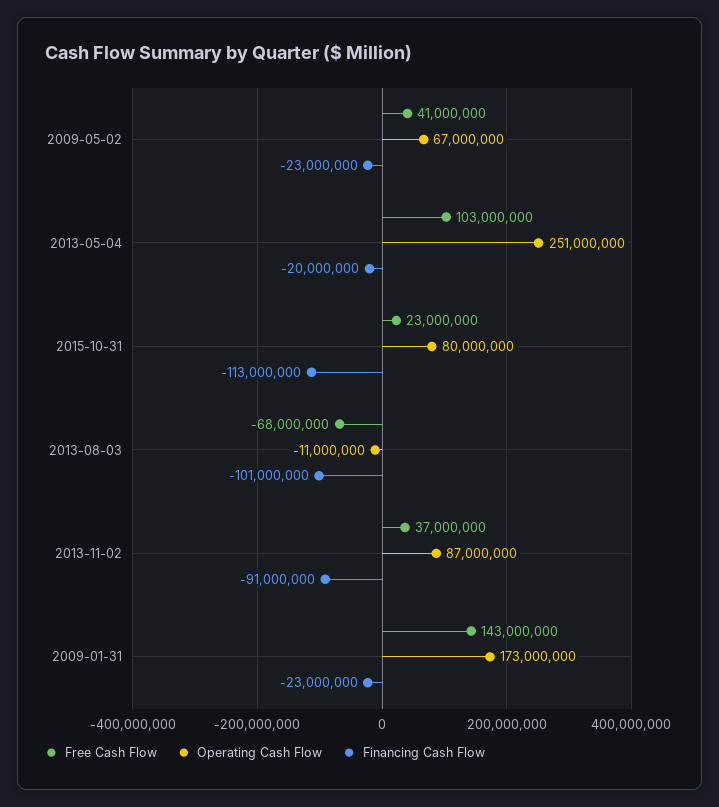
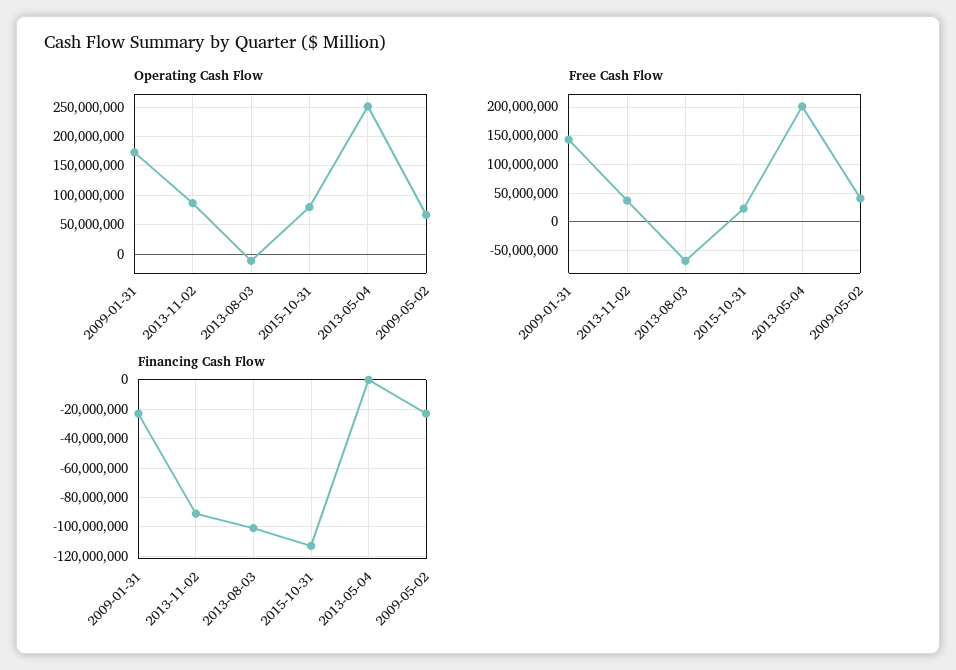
  {
    "Free Cash Flow": {
      "2009-05-02": 41000000,
-     "2013-05-04": 103000000,
+     "2013-05-04": 200000000,
      "2015-10-31": 23000000,
      "2013-08-03": -68000000,
      "2013-11-02": 37000000,
      "2009-01-31": 143000000
    },
    "Operating Cash Flow": {
      "2009-05-02": 67000000,
      "2013-05-04": 251000000,
      "2015-10-31": 80000000,
      "2013-08-03": -11000000,
      "2013-11-02": 87000000,
      "2009-01-31": 173000000
    },
    "Financing Cash Flow": {
      "2009-05-02": -23000000,
-     "2013-05-04": -20000000,
+     "2013-05-04": 0,
      "2015-10-31": -113000000,
      "2013-08-03": -101000000,
      "2013-11-02": -91000000,
      "2009-01-31": -23000000
    }
  }

